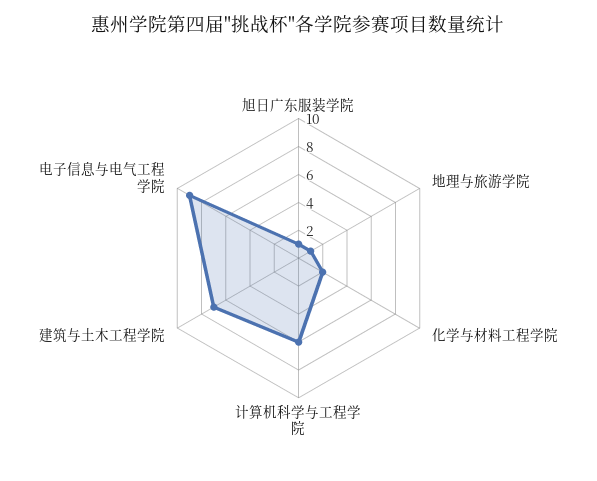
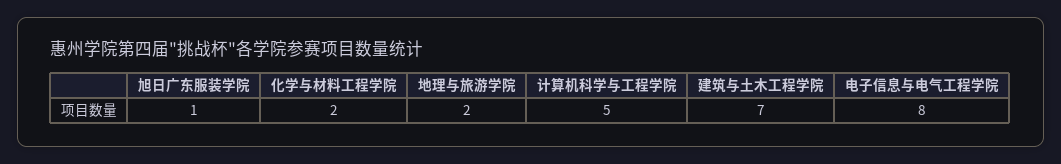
  {
    "旭日广东服装学院": 1,
-   "地理与旅游学院": 1,
+   "地理与旅游学院": 2,
    "化学与材料工程学院": 2,
-   "计算机科学与工程学院": 6,
+   "计算机科学与工程学院": 5,
    "建筑与土木工程学院": 7,
-   "电子信息与电气工程学院": 9
+   "电子信息与电气工程学院": 8
  }

